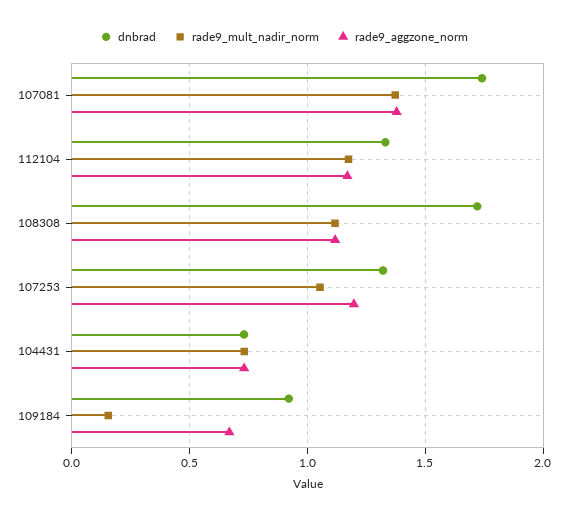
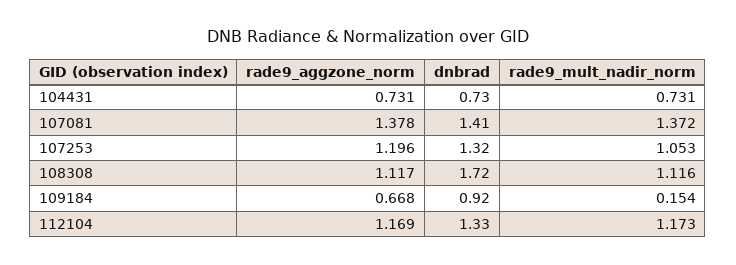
  {
    "dnbrad": {
-     "107081": 1.75,
+     "107081": 1.41,
      "112104": 1.33,
      "108308": 1.72,
      "107253": 1.32,
      "104431": 0.73,
      "109184": 0.92
    },
    "rade9_mult_nadir_norm": {
      "107081": 1.372,
      "112104": 1.173,
      "108308": 1.116,
      "107253": 1.053,
      "104431": 0.731,
      "109184": 0.154
    },
    "rade9_aggzone_norm": {
      "107081": 1.378,
      "112104": 1.169,
      "108308": 1.117,
      "107253": 1.196,
      "104431": 0.731,
      "109184": 0.668
    }
  }

